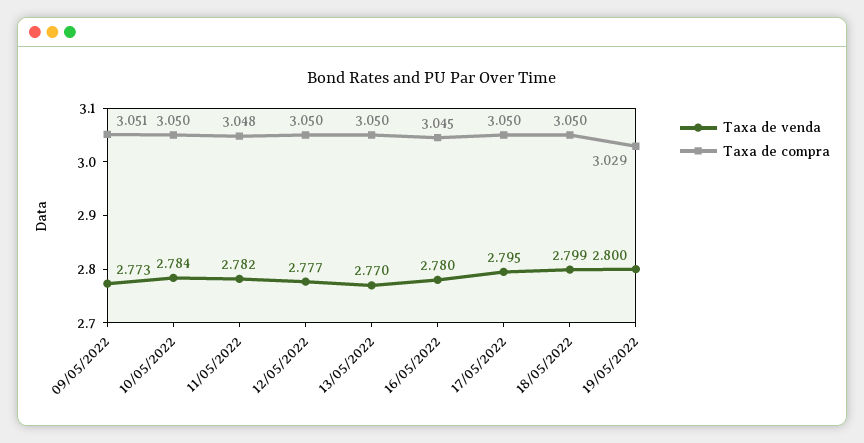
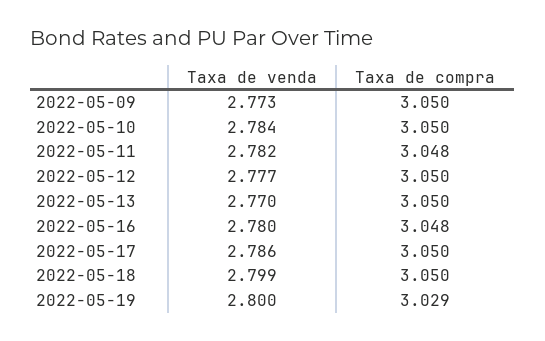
  {
    "Taxa de venda": {
      "09/05/2022": 2.773,
      "10/05/2022": 2.784,
      "11/05/2022": 2.782,
      "12/05/2022": 2.777,
      "13/05/2022": 2.77,
      "16/05/2022": 2.78,
-     "17/05/2022": 2.795,
+     "17/05/2022": 2.786,
      "18/05/2022": 2.799,
      "19/05/2022": 2.8
    },
    "Taxa de compra": {
-     "09/05/2022": 3.051,
+     "09/05/2022": 3.05,
      "10/05/2022": 3.05,
      "11/05/2022": 3.048,
      "12/05/2022": 3.05,
      "13/05/2022": 3.05,
-     "16/05/2022": 3.045,
+     "16/05/2022": 3.048,
      "17/05/2022": 3.05,
      "18/05/2022": 3.05,
      "19/05/2022": 3.029
    }
  }

